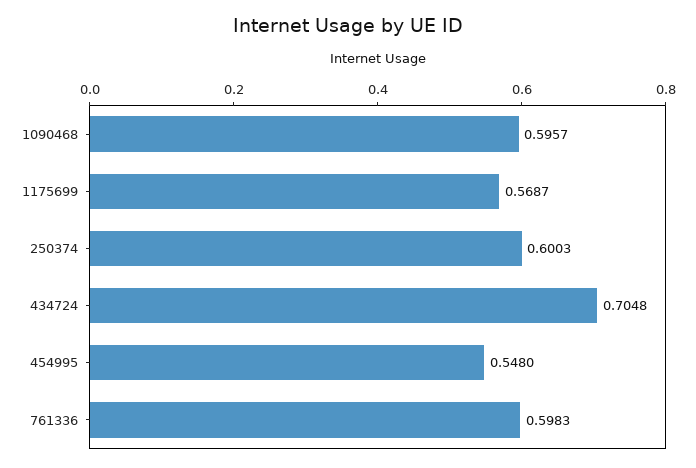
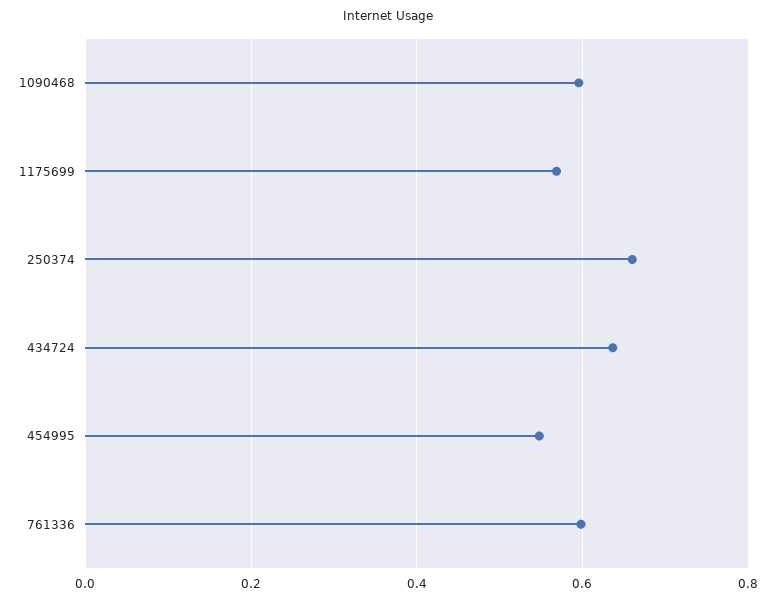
  {
    "1090468": 0.5957,
    "1175699": 0.5687,
-   "250374": 0.6003,
+   "250374": 0.66,
-   "434724": 0.7048,
+   "434724": 0.64,
    "454995": 0.548,
    "761336": 0.5983
  }

